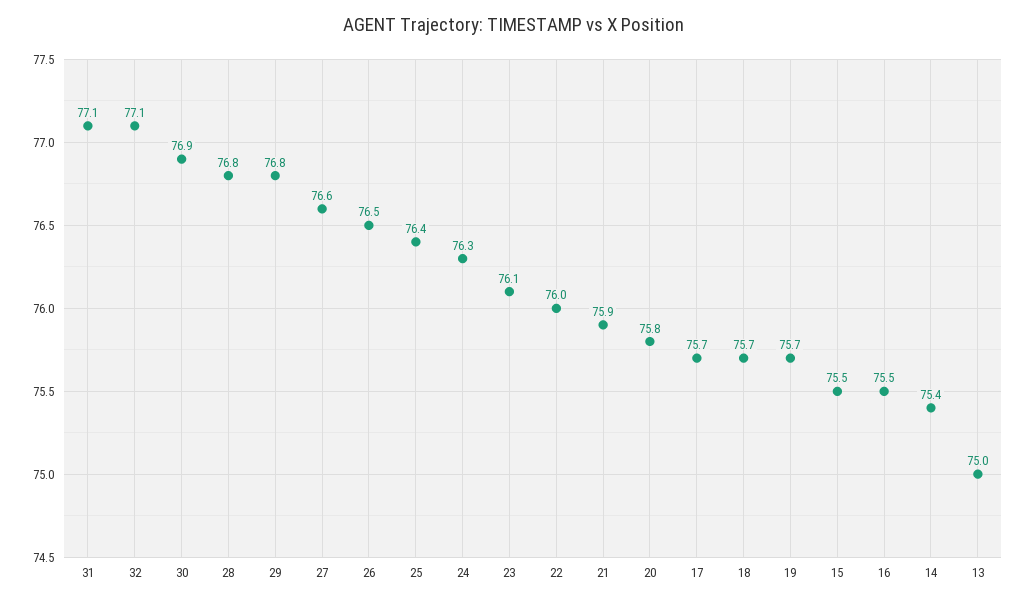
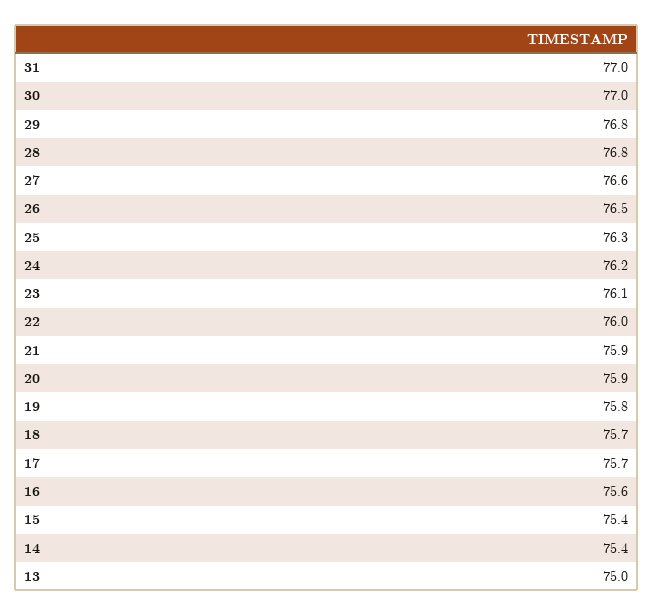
  {
-   "31": 77.1,
+   "31": 77,
-   "32": 77.1,
-   "30": 76.9,
+   "30": 77,
    "28": 76.8,
    "29": 76.8,
    "27": 76.6,
    "26": 76.5,
-   "25": 76.4,
+   "25": 76.3,
-   "24": 76.3,
+   "24": 76.2,
    "23": 76.1,
    "22": 76,
    "21": 75.9,
-   "20": 75.8,
+   "20": 75.9,
    "17": 75.7,
    "18": 75.7,
-   "19": 75.7,
+   "19": 75.8,
-   "15": 75.5,
+   "15": 75.4,
-   "16": 75.5,
+   "16": 75.6,
    "14": 75.4,
    "13": 75
  }

